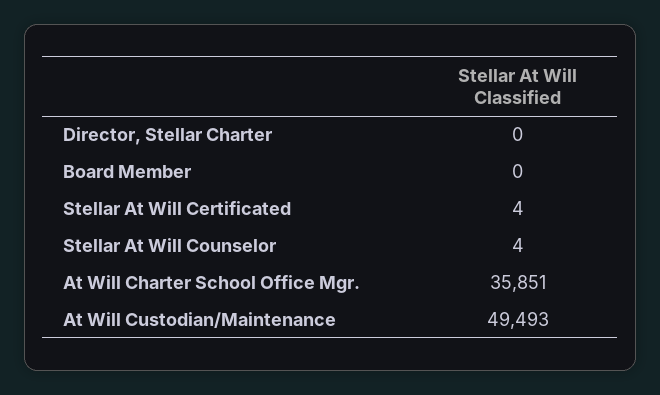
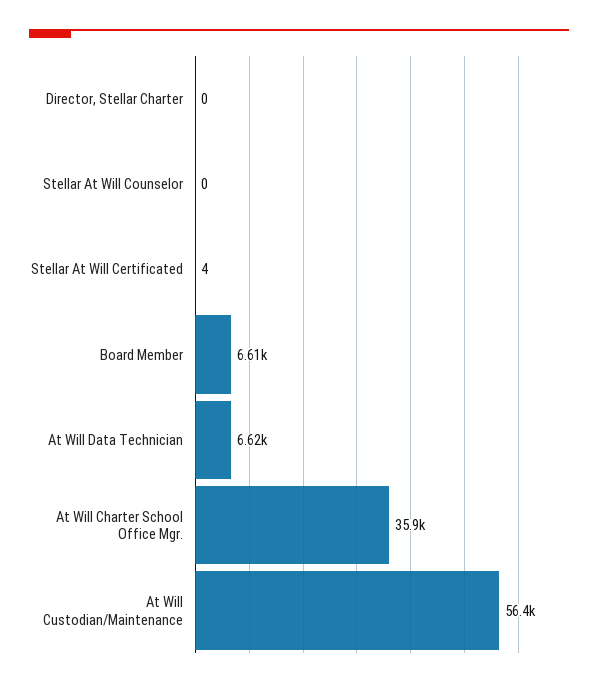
  {
    "Director, Stellar Charter": 0,
-   "Board Member": 0,
+   "Board Member": 6610,
    "Stellar At Will Certificated": 4,
-   "Stellar At Will Counselor": 4,
+   "Stellar At Will Counselor": 0,
    "At Will Charter School Office Mgr.": 35851,
-   "At Will Custodian/Maintenance": 49493
+   "At Will Custodian/Maintenance": 56400,
+   "At Will Data Technician": 6620
  }

